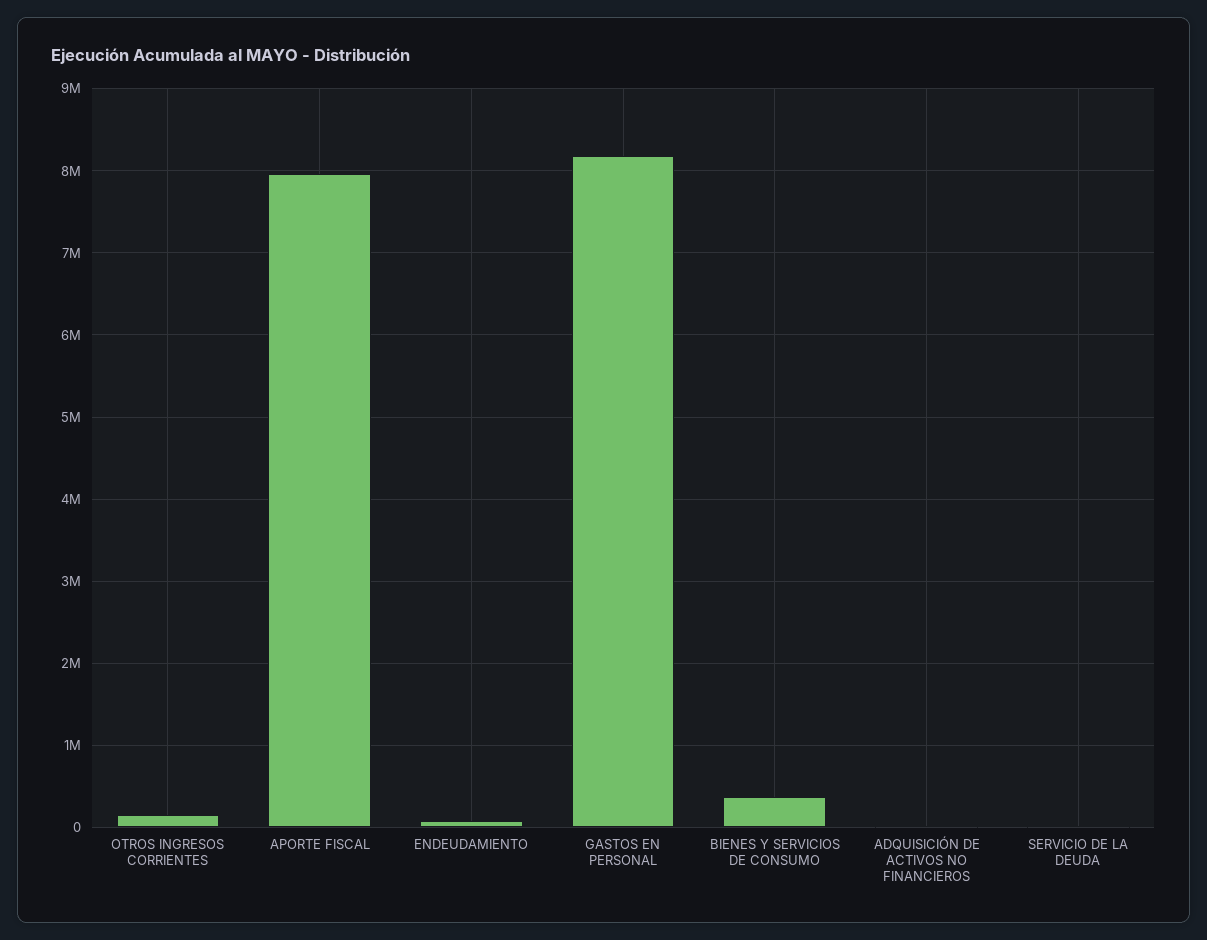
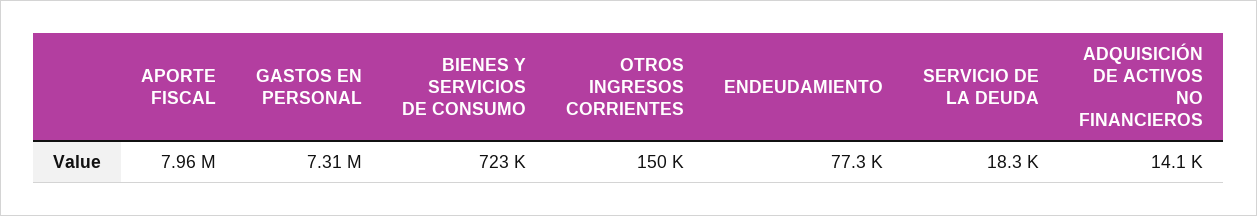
  {
    "OTROS INGRESOS CORRIENTES": 150000,
    "APORTE FISCAL": 7960000,
    "ENDEUDAMIENTO": 77300,
-   "GASTOS EN PERSONAL": 8200000,
+   "GASTOS EN PERSONAL": 7310000,
-   "BIENES Y SERVICIOS DE CONSUMO": 400000,
+   "BIENES Y SERVICIOS DE CONSUMO": 723000,
    "ADQUISICIÓN DE ACTIVOS NO FINANCIEROS": 14100,
    "SERVICIO DE LA DEUDA": 18300
  }

